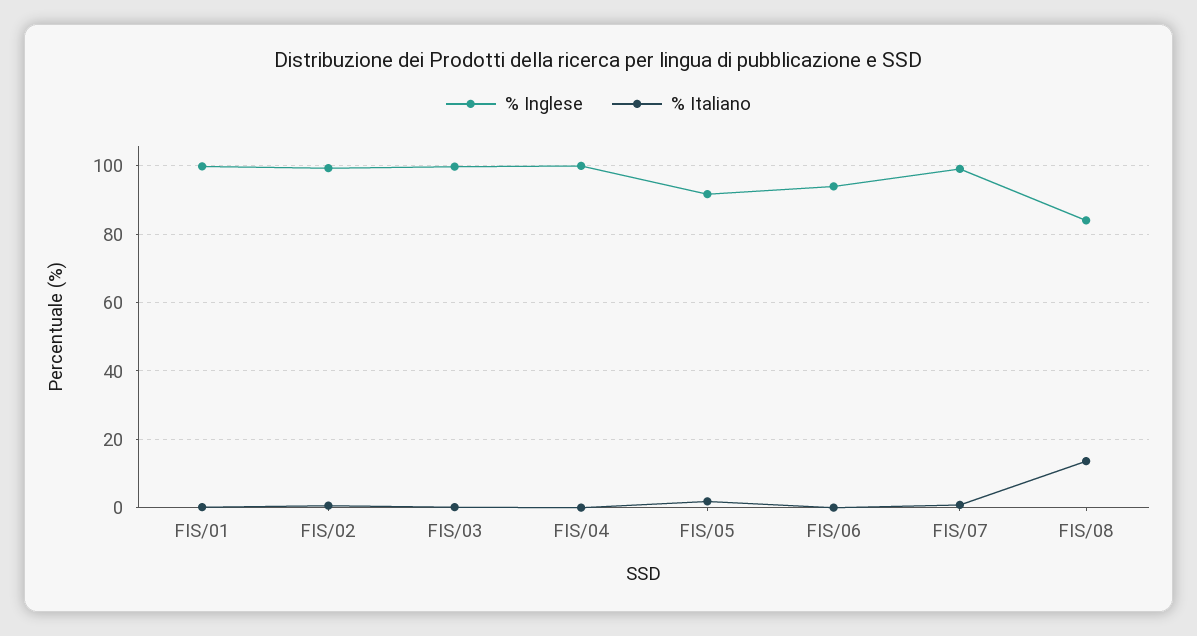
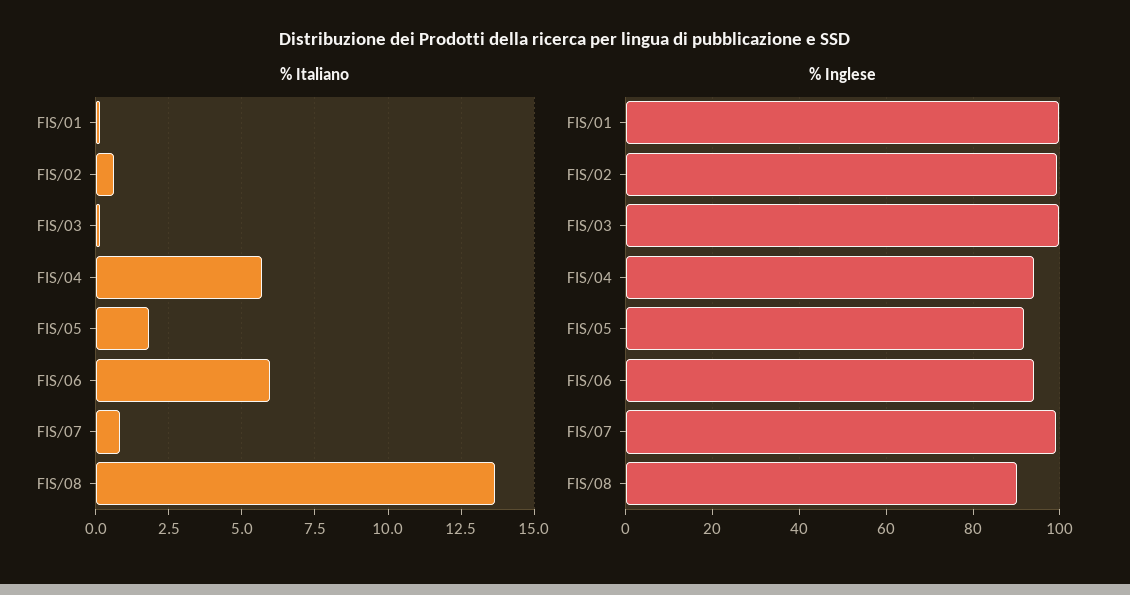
  {
    "% Inglese": {
      "FIS/01": 100,
      "FIS/02": 100,
      "FIS/03": 100,
-     "FIS/04": 100,
+     "FIS/04": 94,
      "FIS/05": 92,
      "FIS/06": 94,
      "FIS/07": 100,
-     "FIS/08": 84
+     "FIS/08": 90
    },
    "% Italiano": {
      "FIS/01": 0.25,
      "FIS/02": 0.75,
      "FIS/03": 0.25,
-     "FIS/04": 0,
+     "FIS/04": 5.75,
      "FIS/05": 1.75,
-     "FIS/06": 0,
+     "FIS/06": 6,
      "FIS/07": 0.75,
      "FIS/08": 13.75
    }
  }

